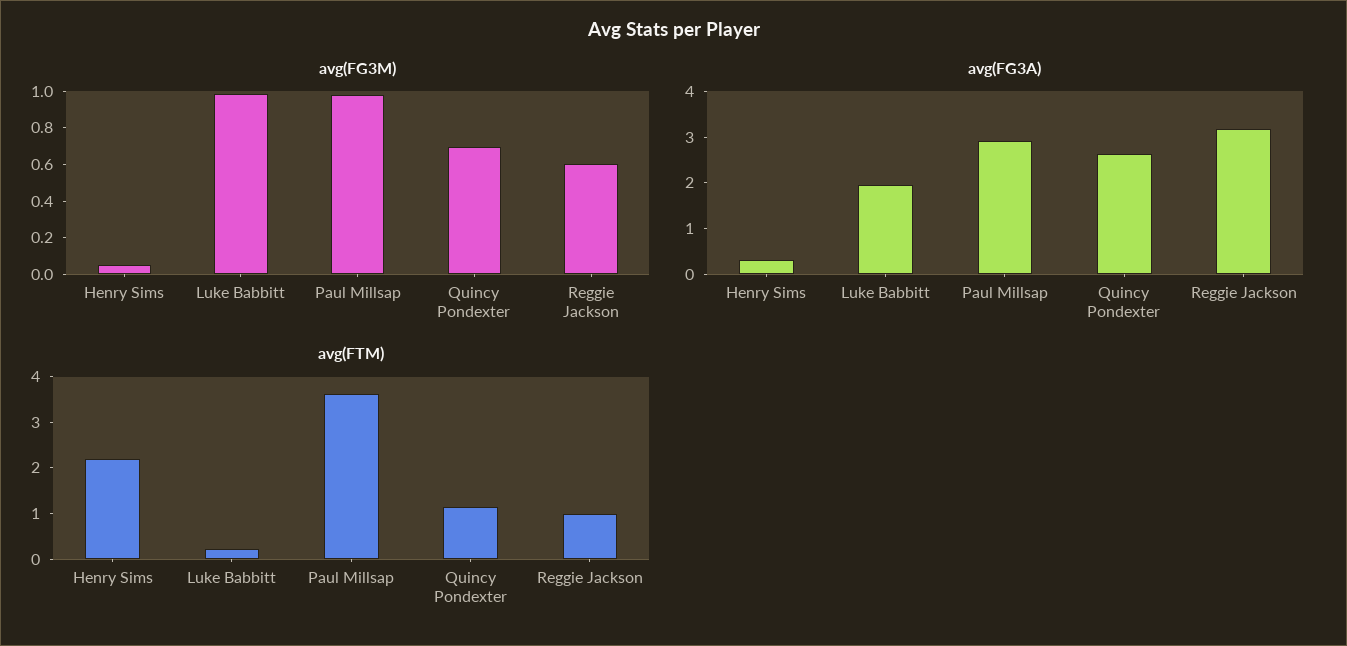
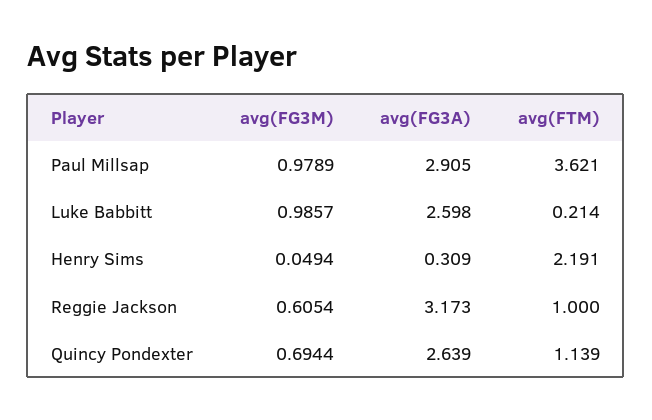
  {
    "avg(FG3M)": {
      "Henry Sims": 0.0494,
      "Luke Babbitt": 0.9857,
      "Paul Millsap": 0.9789,
      "Quincy Pondexter": 0.6944,
      "Reggie Jackson": 0.6054
    },
    "avg(FG3A)": {
      "Henry Sims": 0.309,
-     "Luke Babbitt": 2,
+     "Luke Babbitt": 2.598,
      "Paul Millsap": 2.905,
      "Quincy Pondexter": 2.639,
      "Reggie Jackson": 3.173
    },
    "avg(FTM)": {
      "Henry Sims": 2.191,
      "Luke Babbitt": 0.214,
      "Paul Millsap": 3.621,
      "Quincy Pondexter": 1.139,
      "Reggie Jackson": 1
    }
  }

